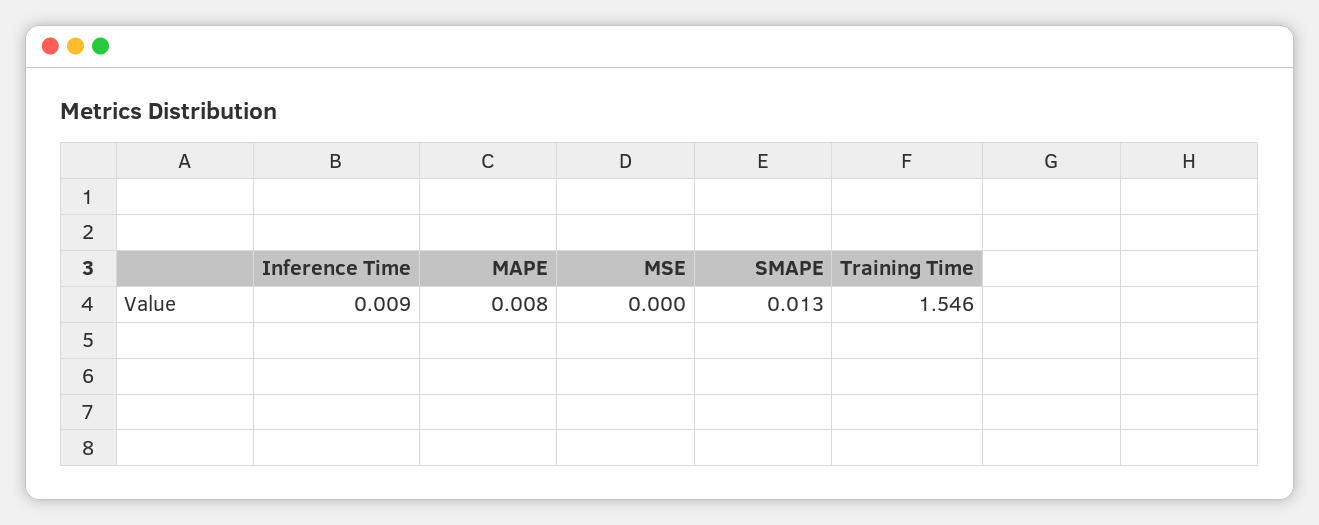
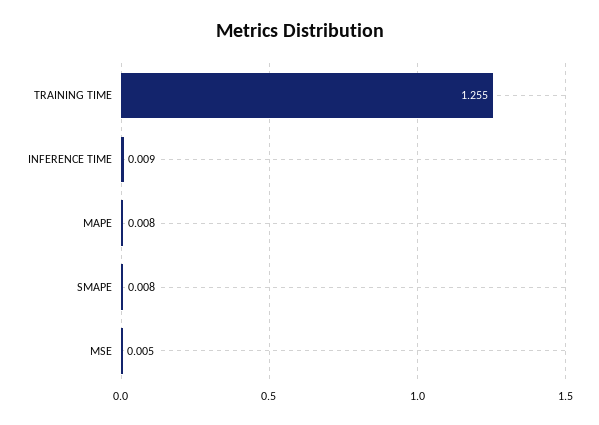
  {
    "Inference Time": 0.009,
    "MAPE": 0.008,
-   "MSE": 0,
+   "MSE": 0.005,
-   "SMAPE": 0.013,
+   "SMAPE": 0.008,
-   "Training Time": 1.546
+   "Training Time": 1.255
  }

